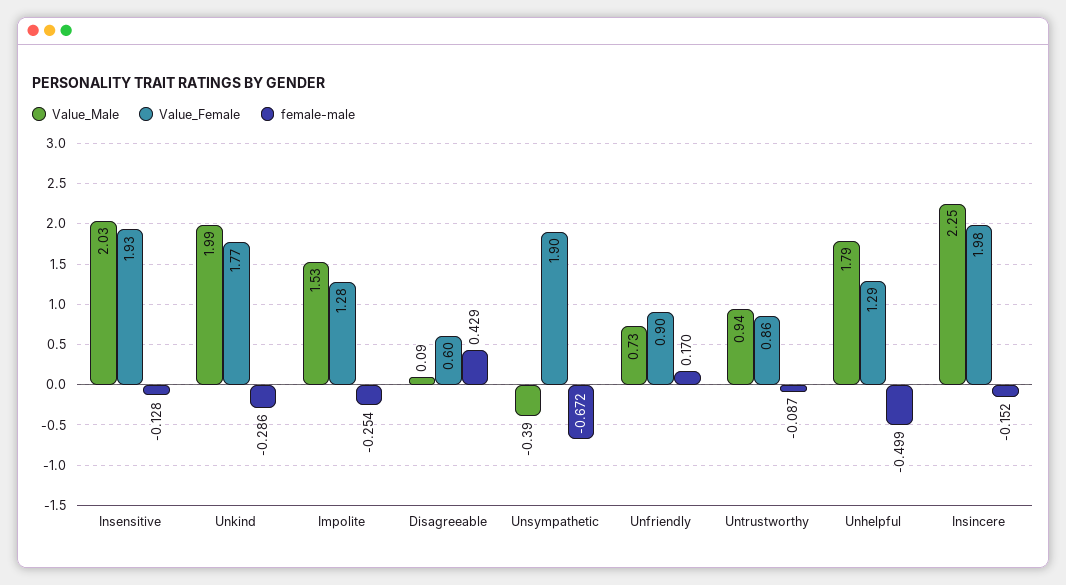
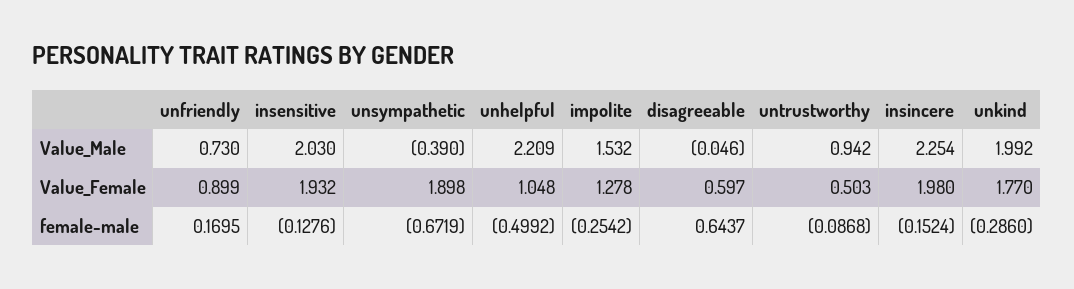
  {
    "Value_Male": {
      "Insensitive": 2.03,
      "Unkind": 1.992,
      "Impolite": 1.532,
-     "Disagreeable": 0.09,
+     "Disagreeable": -0.046,
      "Unsympathetic": -0.39,
      "Unfriendly": 0.73,
      "Untrustworthy": 0.942,
-     "Unhelpful": 1.79,
+     "Unhelpful": 2.209,
      "Insincere": 2.254
    },
    "Value_Female": {
      "Insensitive": 1.932,
      "Unkind": 1.77,
      "Impolite": 1.278,
      "Disagreeable": 0.597,
      "Unsympathetic": 1.898,
      "Unfriendly": 0.899,
-     "Untrustworthy": 0.86,
+     "Untrustworthy": 0.503,
-     "Unhelpful": 1.29,
+     "Unhelpful": 1.048,
      "Insincere": 1.98
    },
    "female-male": {
      "Insensitive": -0.1276,
      "Unkind": -0.286,
      "Impolite": -0.2542,
-     "Disagreeable": 0.429,
+     "Disagreeable": 0.6437,
      "Unsympathetic": -0.6719,
      "Unfriendly": 0.1695,
      "Untrustworthy": -0.0868,
      "Unhelpful": -0.4992,
      "Insincere": -0.1524
    }
  }

